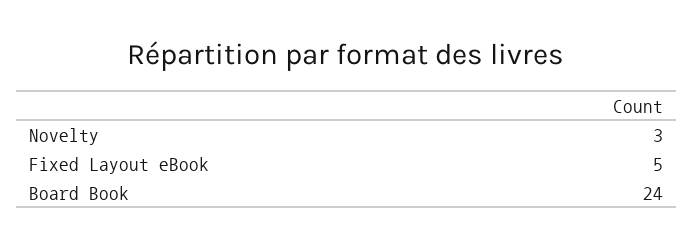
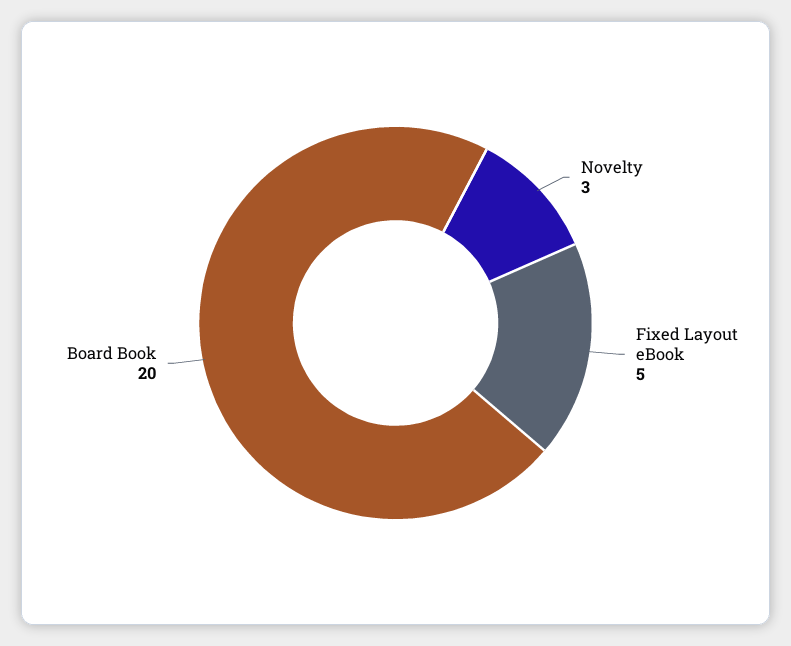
  {
    "Novelty": 3,
    "Fixed Layout eBook": 5,
-   "Board Book": 24
+   "Board Book": 20
  }

